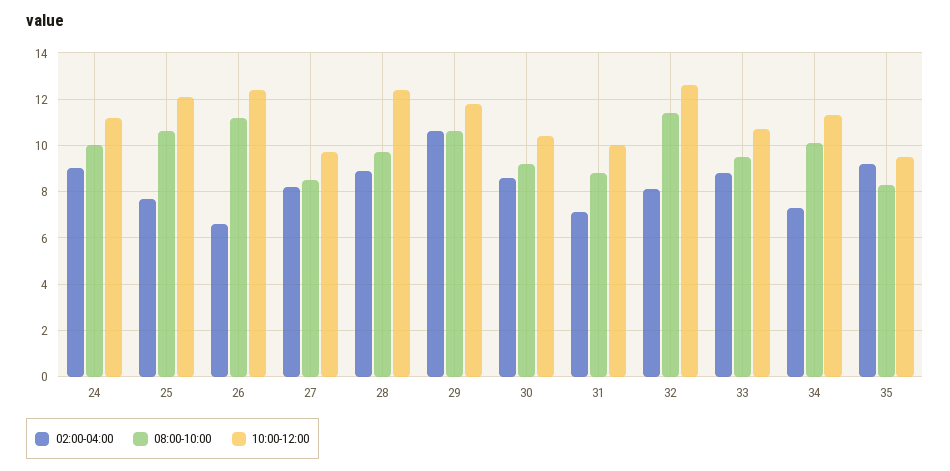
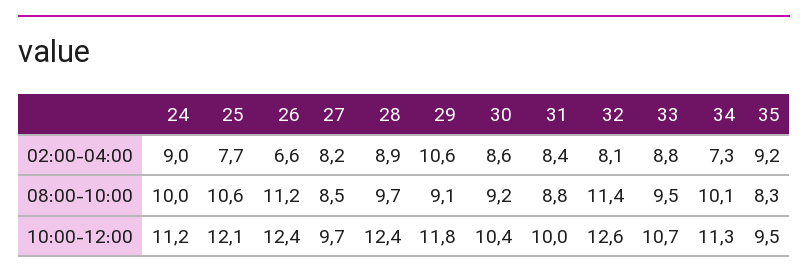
  {
    "02:00-04:00": {
      "24": 9,
      "25": 7.7,
      "26": 6.6,
      "27": 8.2,
      "28": 8.9,
      "29": 10.6,
      "30": 8.6,
-     "31": 7,
+     "31": 8.4,
      "32": 8.1,
      "33": 8.8,
      "34": 7.3,
      "35": 9.2
    },
    "08:00-10:00": {
      "24": 10,
      "25": 10.6,
      "26": 11.2,
      "27": 8.5,
      "28": 9.7,
-     "29": 10.5,
+     "29": 9.1,
      "30": 9.2,
      "31": 8.8,
      "32": 11.4,
      "33": 9.5,
      "34": 10.1,
      "35": 8.3
    },
    "10:00-12:00": {
      "24": 11.2,
      "25": 12.1,
      "26": 12.4,
      "27": 9.7,
      "28": 12.4,
      "29": 11.8,
      "30": 10.4,
      "31": 10,
      "32": 12.6,
      "33": 10.7,
      "34": 11.3,
      "35": 9.5
    }
  }

